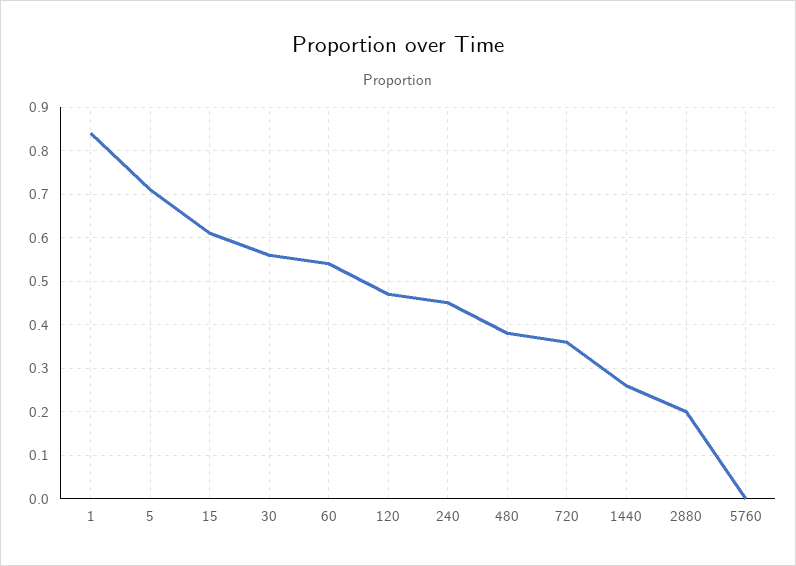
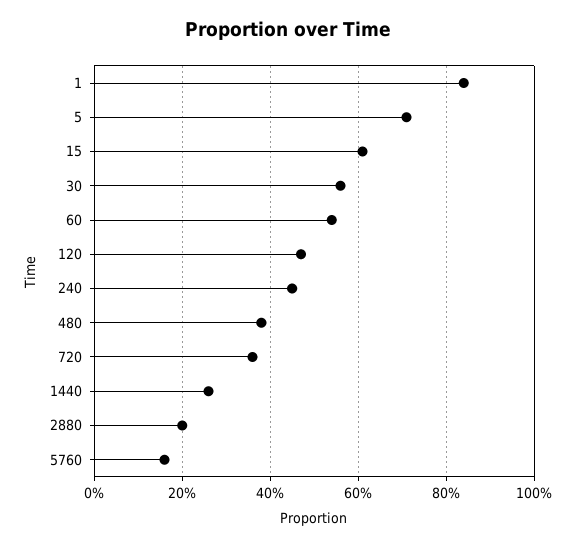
  {
    "1": 0.85,
    "5": 0.7,
    "15": 0.6,
    "30": 0.55,
    "60": 0.55,
    "120": 0.45,
    "240": 0.45,
    "480": 0.4,
    "720": 0.35,
    "1440": 0.25,
    "2880": 0.2,
-   "5760": 0
+   "5760": 0.15
  }

